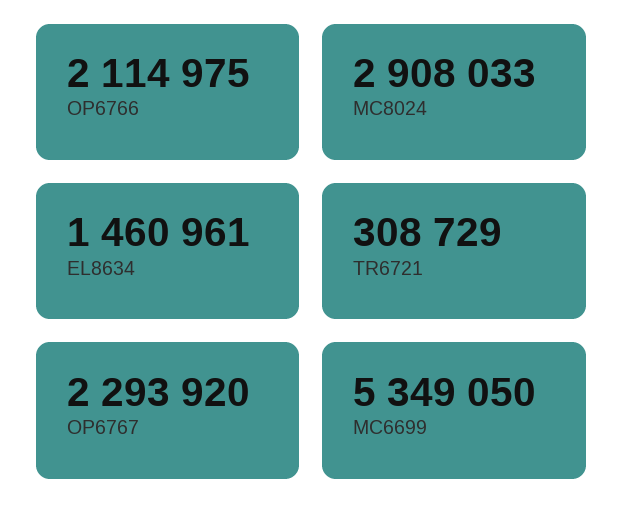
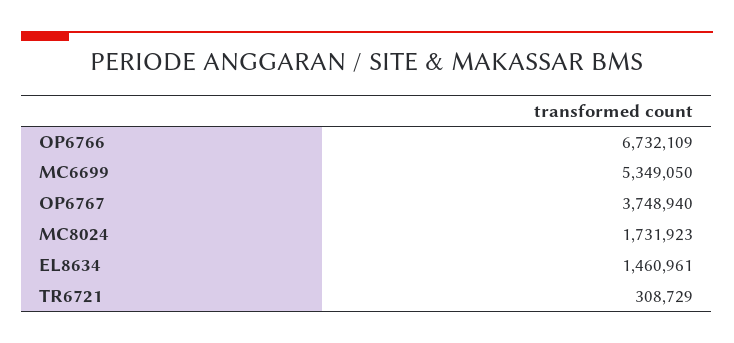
  {
-   "OP6766": 2114975,
+   "OP6766": 6732109,
-   "MC8024": 2908033,
+   "MC8024": 1731923,
    "EL8634": 1460961,
    "TR6721": 308729,
-   "OP6767": 2293920,
+   "OP6767": 3748940,
    "MC6699": 5349050
  }

